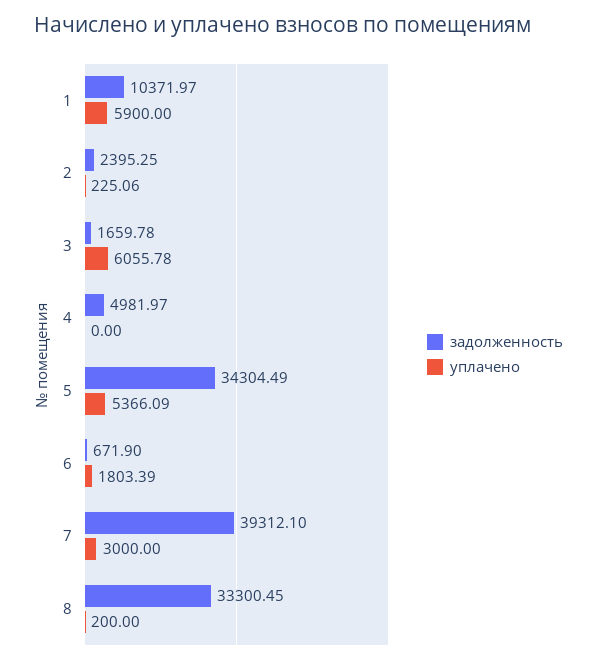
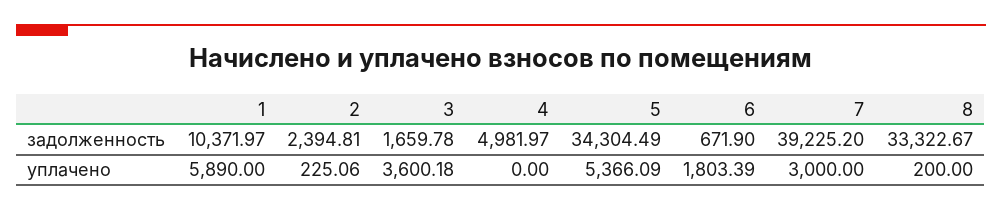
  {
    "задолженность": {
      "1": 10371.97,
-     "2": 2395.25,
+     "2": 2394.81,
      "3": 1659.78,
      "4": 4981.97,
      "5": 34304.49,
      "6": 671.9,
-     "7": 39312.1,
+     "7": 39225.2,
-     "8": 33300.45
+     "8": 33322.67
    },
    "уплачено": {
-     "1": 5900,
+     "1": 5890,
      "2": 225.06,
-     "3": 6055.78,
+     "3": 3600.18,
      "4": 0,
      "5": 5366.09,
      "6": 1803.39,
      "7": 3000,
      "8": 200
    }
  }

